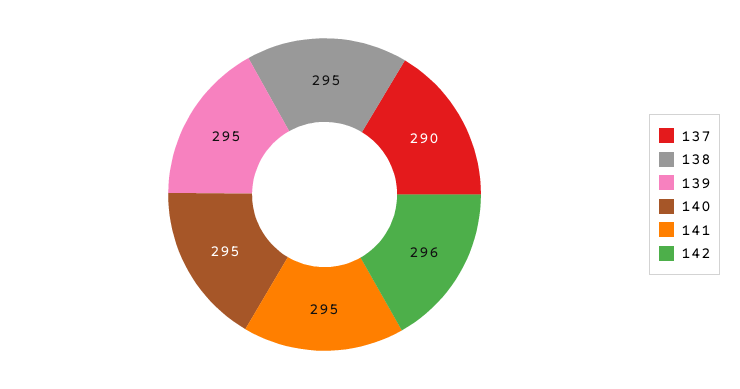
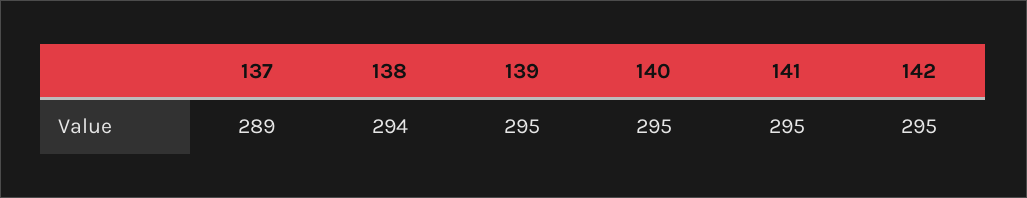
  {
-   "137": 290,
+   "137": 289,
-   "138": 295,
+   "138": 294,
    "139": 295,
    "140": 295,
    "141": 295,
-   "142": 296
+   "142": 295
  }

